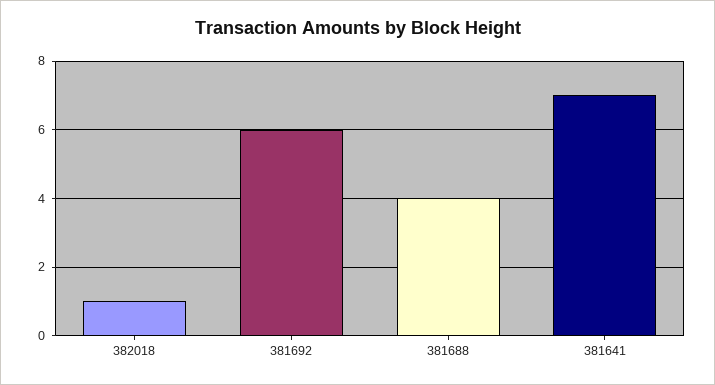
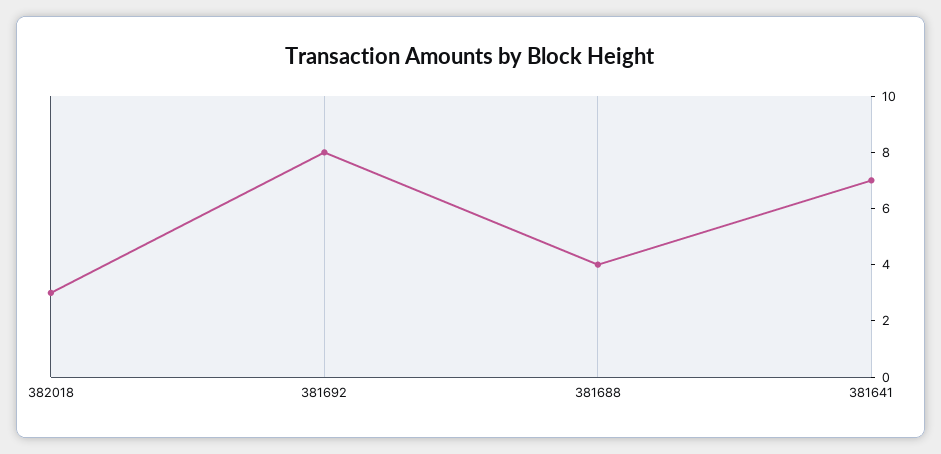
  {
-   "382018": 1,
+   "382018": 3,
-   "381692": 6,
+   "381692": 8,
    "381688": 4,
    "381641": 7
  }

